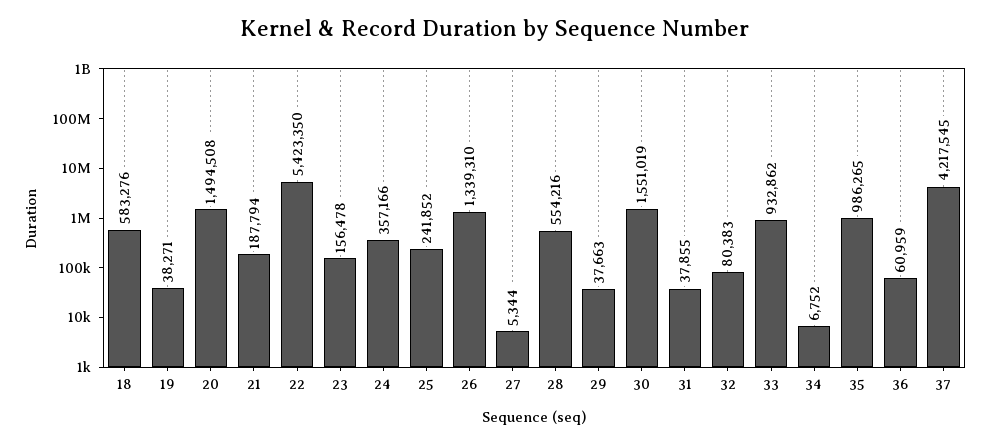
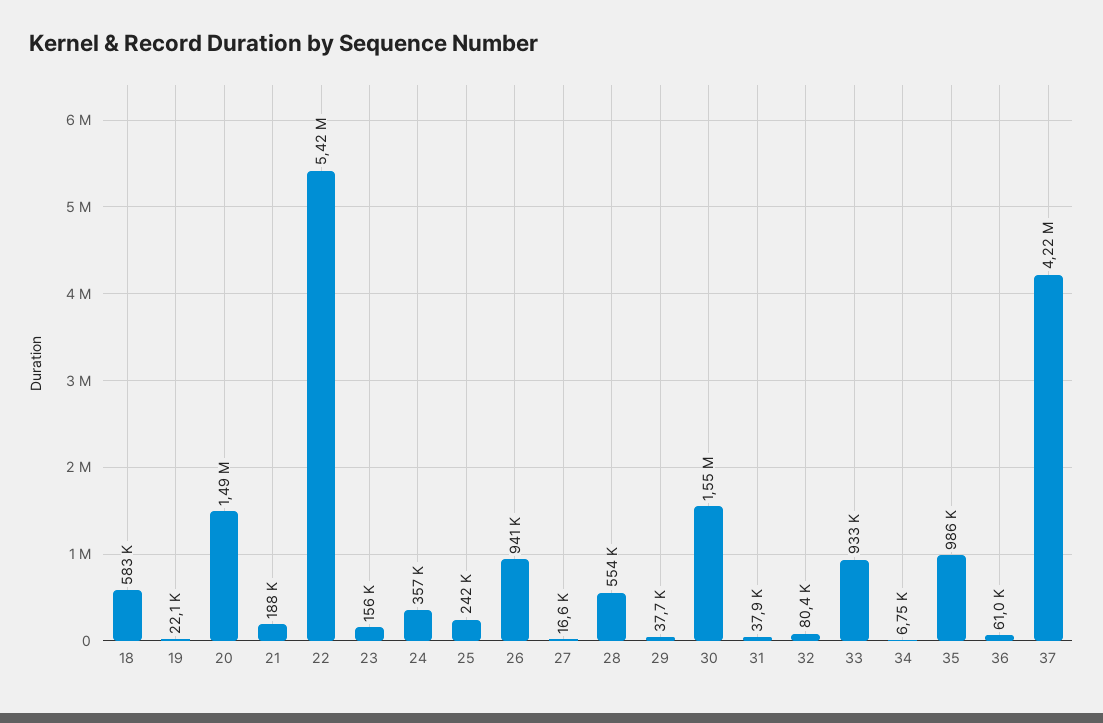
  {
    "18": 583276,
-   "19": 38271,
+   "19": 22100,
    "20": 1494508,
    "21": 187794,
    "22": 5423350,
    "23": 156478,
    "24": 357166,
    "25": 241852,
-   "26": 1339310,
+   "26": 941000,
-   "27": 5344,
+   "27": 16600,
    "28": 554216,
    "29": 37663,
    "30": 1551019,
    "31": 37855,
    "32": 80383,
    "33": 932862,
    "34": 6752,
    "35": 986265,
    "36": 60959,
    "37": 4217545
  }

